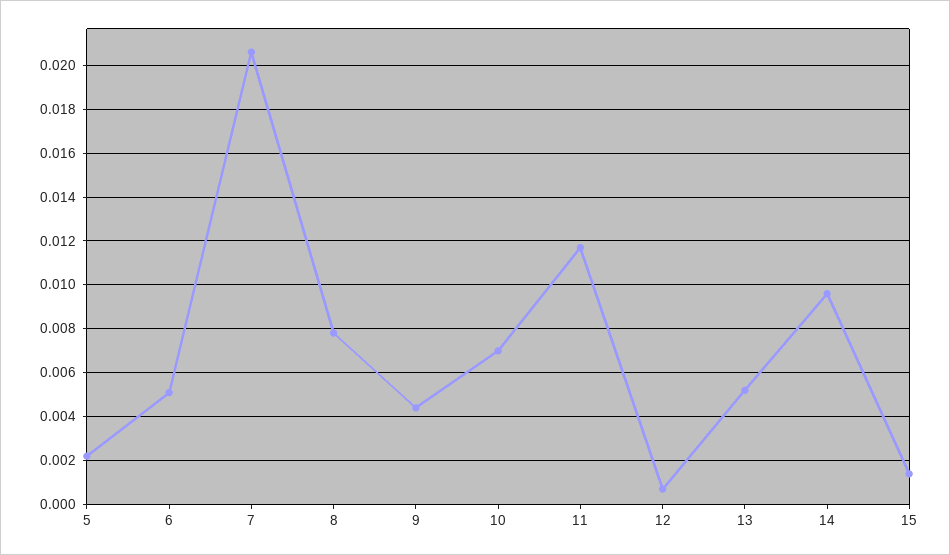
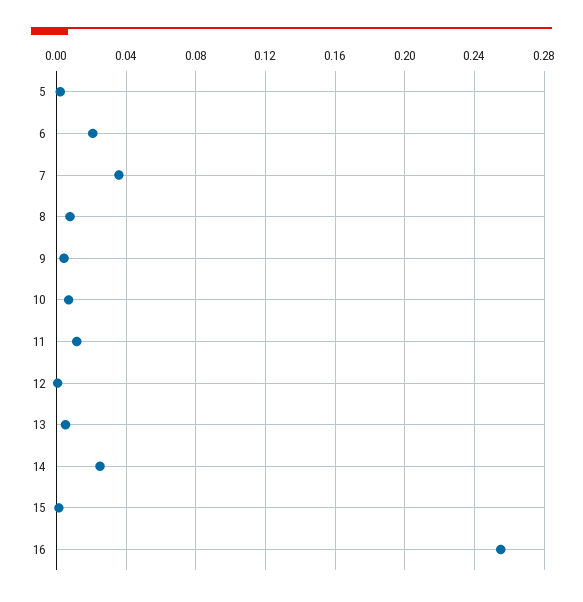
  {
    "5": 0.002,
-   "6": 0.005,
+   "6": 0.02,
-   "7": 0.0205,
+   "7": 0.035,
    "8": 0.008,
    "9": 0.0045,
    "10": 0.007,
    "11": 0.0115,
    "12": 0.0005,
    "13": 0.005,
-   "14": 0.0095,
+   "14": 0.025,
-   "15": 0.0015
+   "15": 0.0015,
+   "16": 0.255
  }

